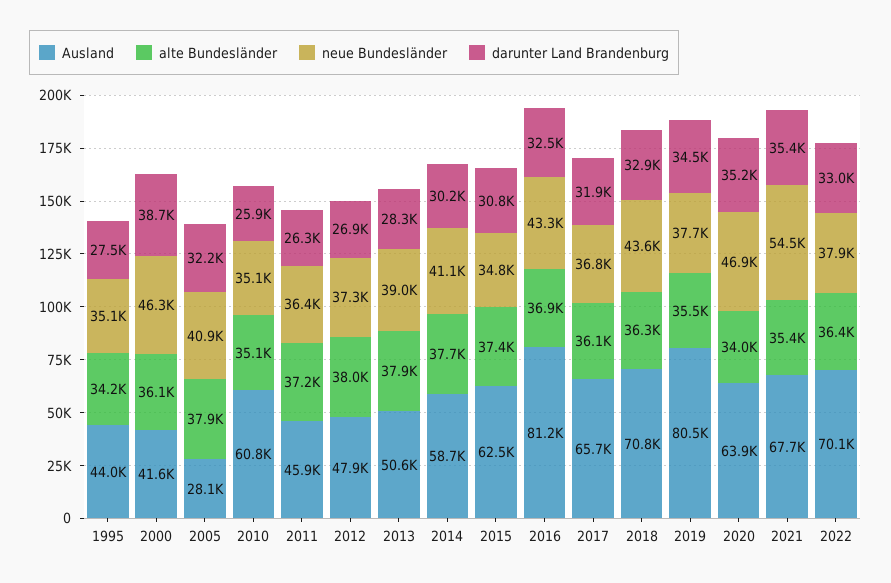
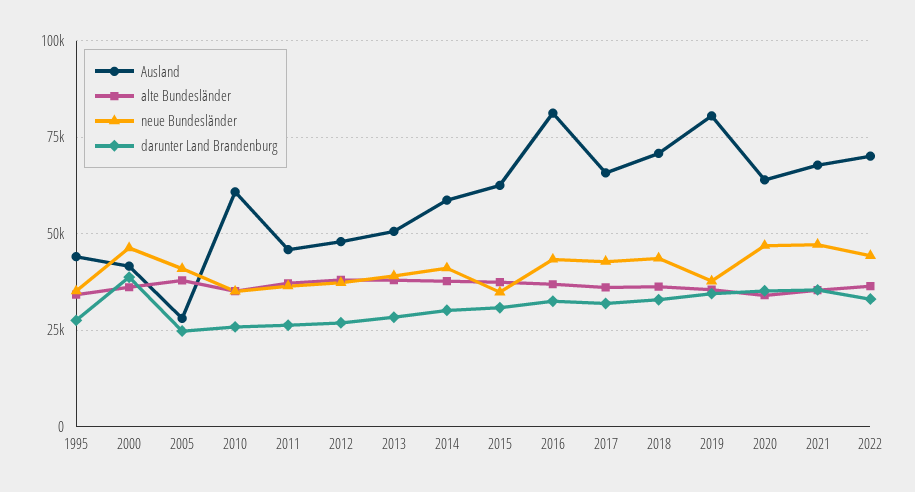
  {
    "Ausland": {
      "1995": 44000,
      "2000": 41600,
      "2005": 28100,
      "2010": 60800,
      "2011": 45900,
      "2012": 47900,
      "2013": 50600,
      "2014": 58700,
      "2015": 62500,
      "2016": 81200,
      "2017": 65700,
      "2018": 70800,
      "2019": 80500,
      "2020": 63900,
      "2021": 67700,
      "2022": 70100
    },
    "alte Bundesländer": {
      "1995": 34200,
      "2000": 36100,
      "2005": 37900,
      "2010": 35100,
      "2011": 37200,
      "2012": 38000,
      "2013": 37900,
      "2014": 37700,
      "2015": 37400,
      "2016": 36900,
      "2017": 36100,
      "2018": 36300,
      "2019": 35500,
      "2020": 34000,
      "2021": 35400,
      "2022": 36400
    },
    "neue Bundesländer": {
      "1995": 35100,
      "2000": 46300,
      "2005": 40900,
      "2010": 35100,
      "2011": 36400,
      "2012": 37300,
      "2013": 39000,
      "2014": 41100,
      "2015": 34800,
      "2016": 43300,
-     "2017": 36800,
+     "2017": 42500,
      "2018": 43600,
      "2019": 37700,
      "2020": 46900,
-     "2021": 54500,
+     "2021": 47500,
-     "2022": 37900
+     "2022": 45000
    },
    "darunter Land Brandenburg": {
      "1995": 27500,
      "2000": 38700,
-     "2005": 32200,
+     "2005": 25000,
      "2010": 25900,
      "2011": 26300,
      "2012": 26900,
      "2013": 28300,
      "2014": 30200,
      "2015": 30800,
      "2016": 32500,
      "2017": 31900,
      "2018": 32900,
      "2019": 34500,
      "2020": 35200,
      "2021": 35400,
      "2022": 33000
    }
  }

